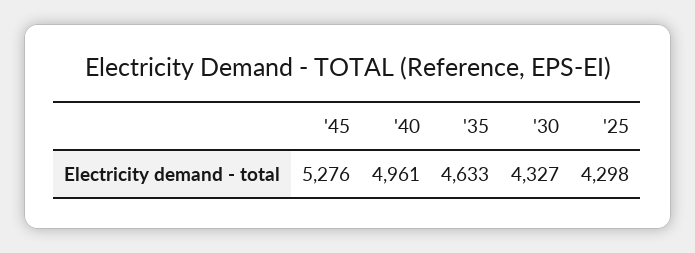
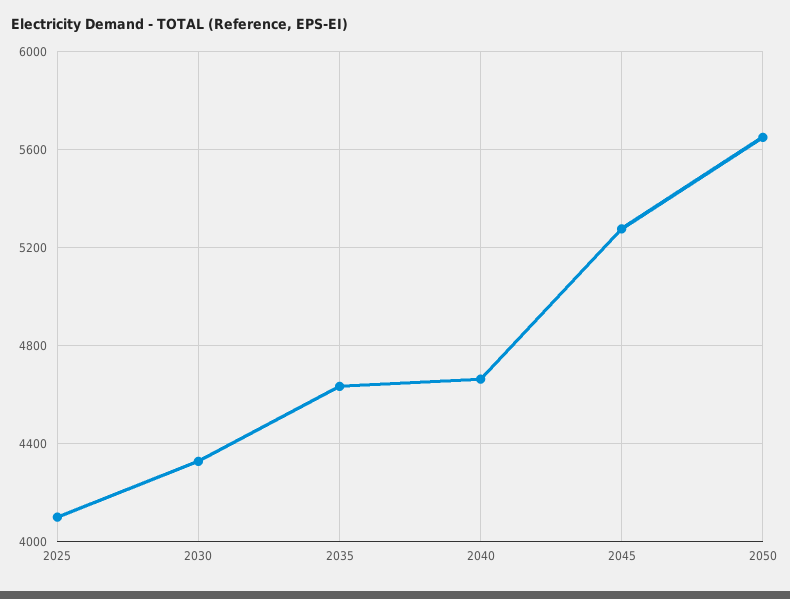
  {
    "'45": 5276,
-   "'40": 4961,
+   "'40": 4650,
    "'35": 4633,
    "'30": 4327,
-   "'25": 4298
+   "'25": 4100,
+   "2050": 5650
  }

